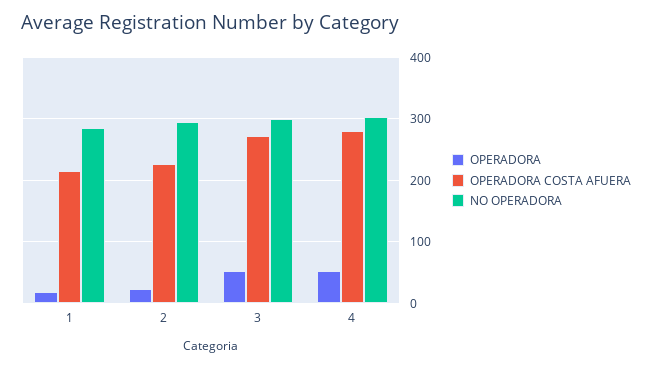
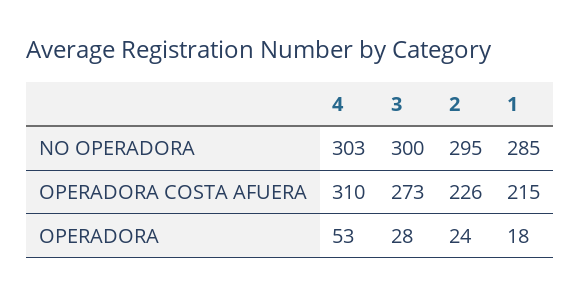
  {
    "OPERADORA": {
      "1": 18,
      "2": 24,
-     "3": 50,
+     "3": 28,
      "4": 53
    },
    "OPERADORA COSTA AFUERA": {
      "1": 215,
      "2": 226,
      "3": 273,
-     "4": 280
+     "4": 310
    },
    "NO OPERADORA": {
      "1": 285,
      "2": 295,
      "3": 300,
      "4": 303
    }
  }

